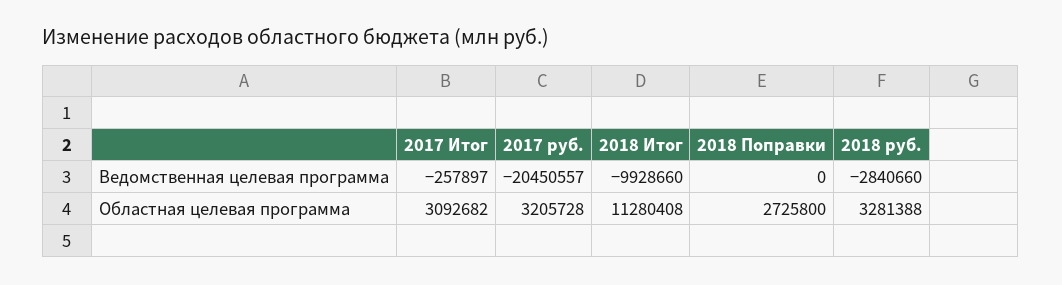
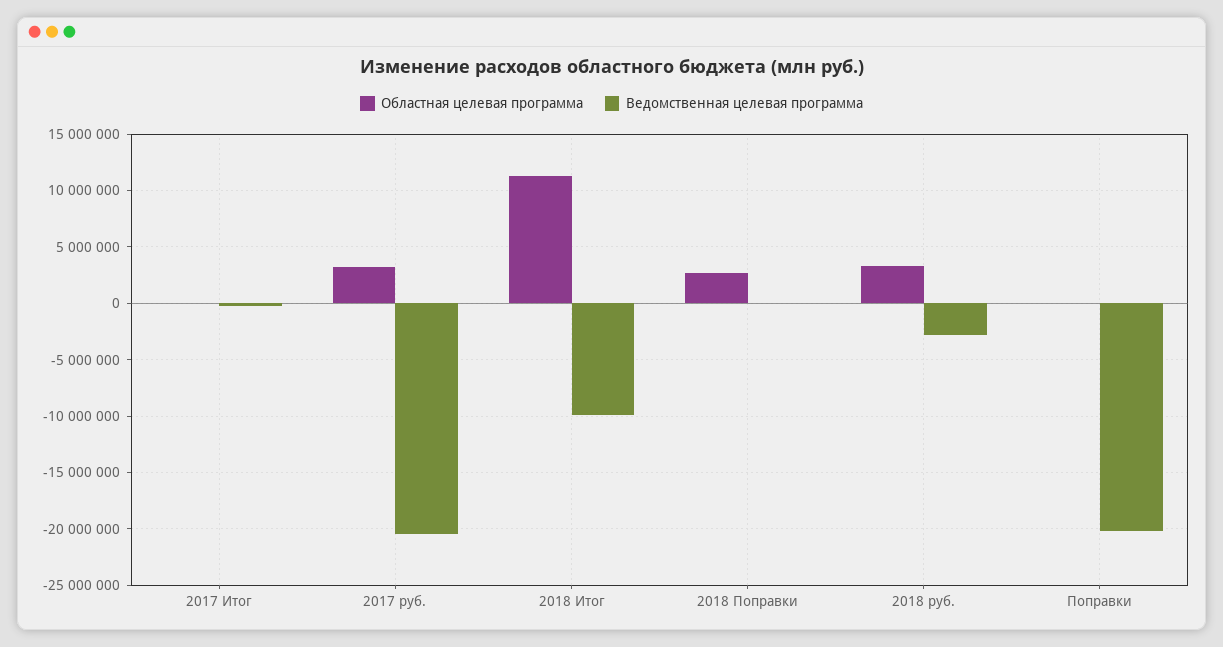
  {
    "Ведомственная целевая программа": {
      "2017 Итог": -257897,
      "2017 руб.": -20450557,
      "2018 Итог": -9928660,
      "2018 Поправки": 0,
-     "2018 руб.": -2840660
+     "2018 руб.": -2840660,
+     "Поправки": -20000000
    },
    "Областная целевая программа": {
-     "2017 Итог": 3092682,
+     "2017 Итог": 0,
      "2017 руб.": 3205728,
      "2018 Итог": 11280408,
      "2018 Поправки": 2725800,
-     "2018 руб.": 3281388
+     "2018 руб.": 3281388,
+     "Поправки": 0
    }
  }

